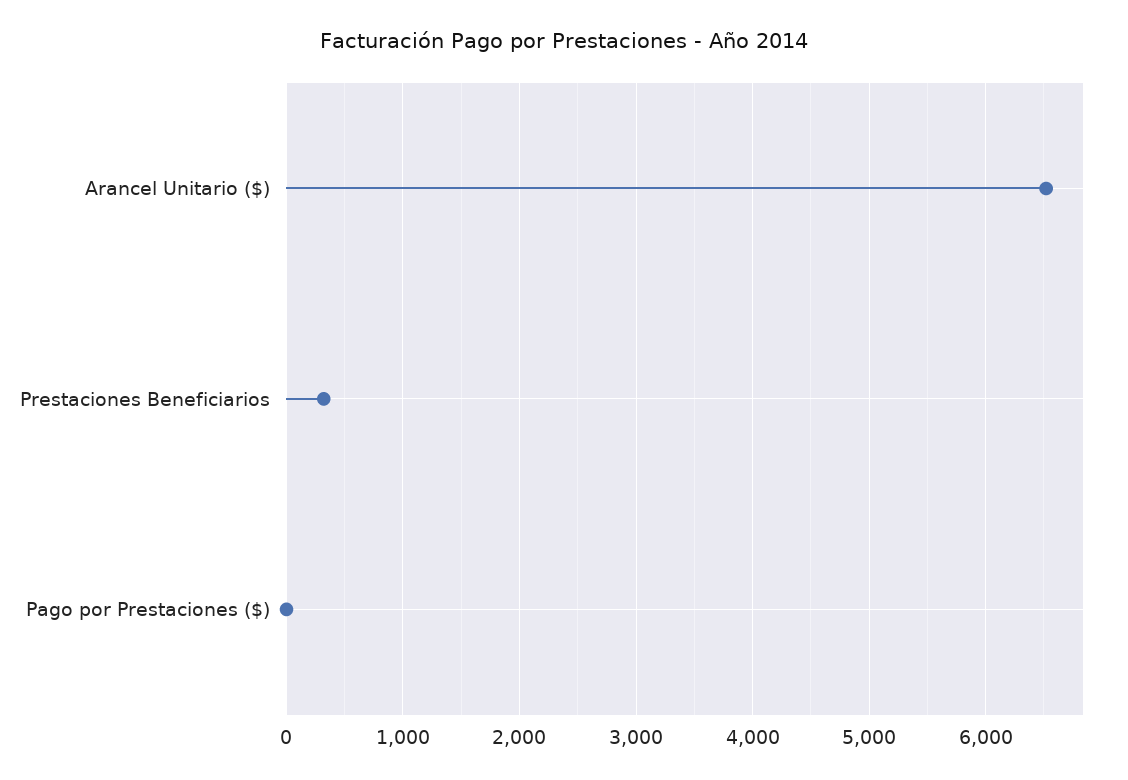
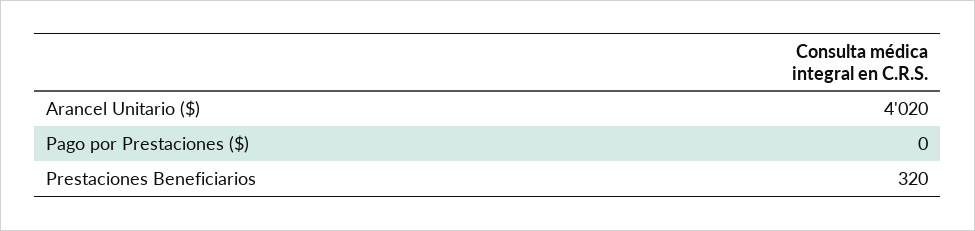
  {
-   "Arancel Unitario ($)": 6500,
+   "Arancel Unitario ($)": 4020,
    "Prestaciones Beneficiarios": 320,
    "Pago por Prestaciones ($)": 0
  }

